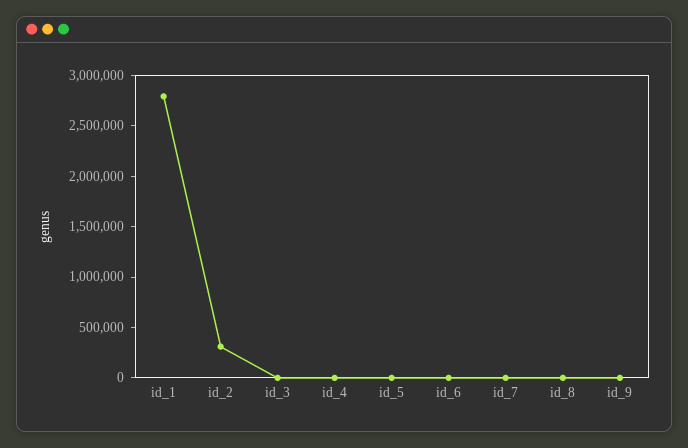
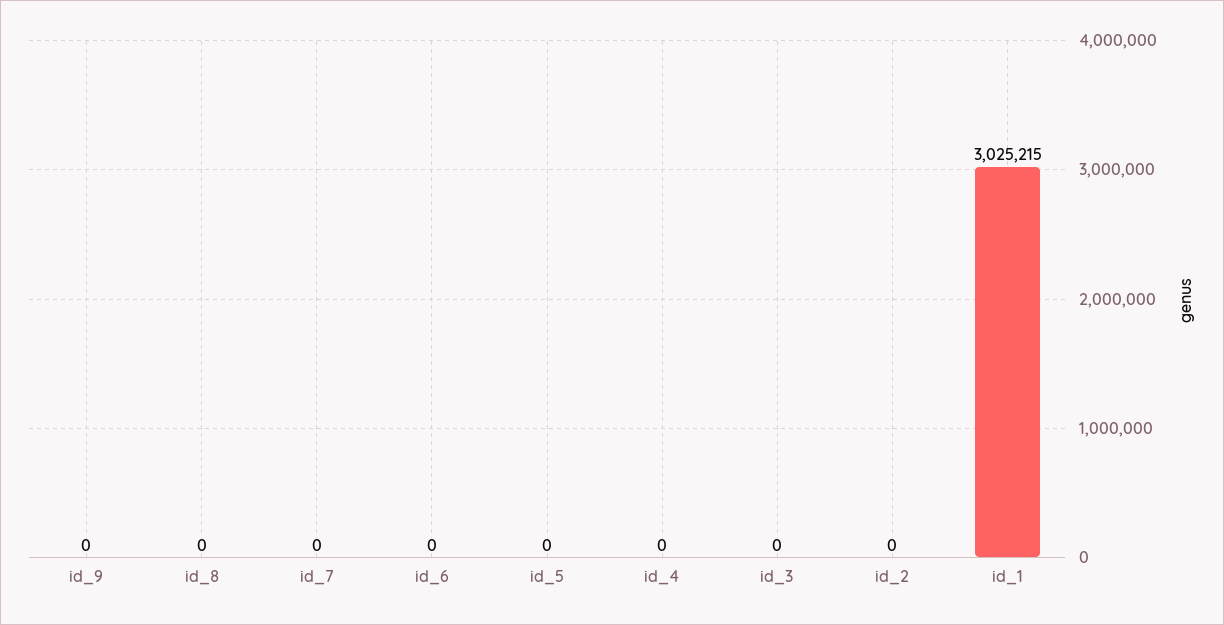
  {
-   "id_1": 2800000,
+   "id_1": 3025215,
-   "id_2": 300000,
+   "id_2": 0,
    "id_3": 0,
    "id_4": 0,
    "id_5": 0,
    "id_6": 0,
    "id_7": 0,
    "id_8": 0,
    "id_9": 0
  }

